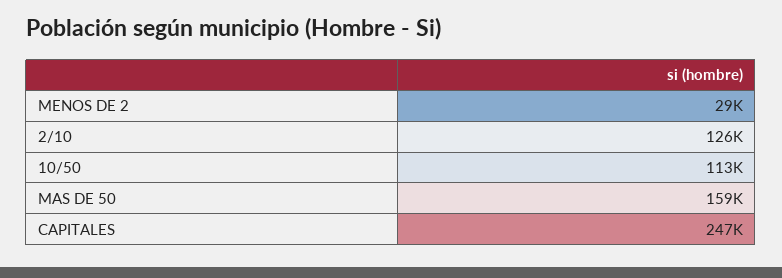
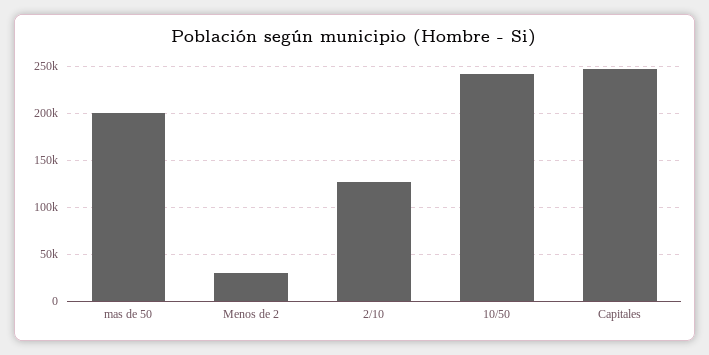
  {
    "MENOS DE 2": 29000,
    "2/10": 126000,
-   "10/50": 113000,
+   "10/50": 240000,
-   "MAS DE 50": 159000,
+   "MAS DE 50": 200000,
    "CAPITALES": 247000
  }

